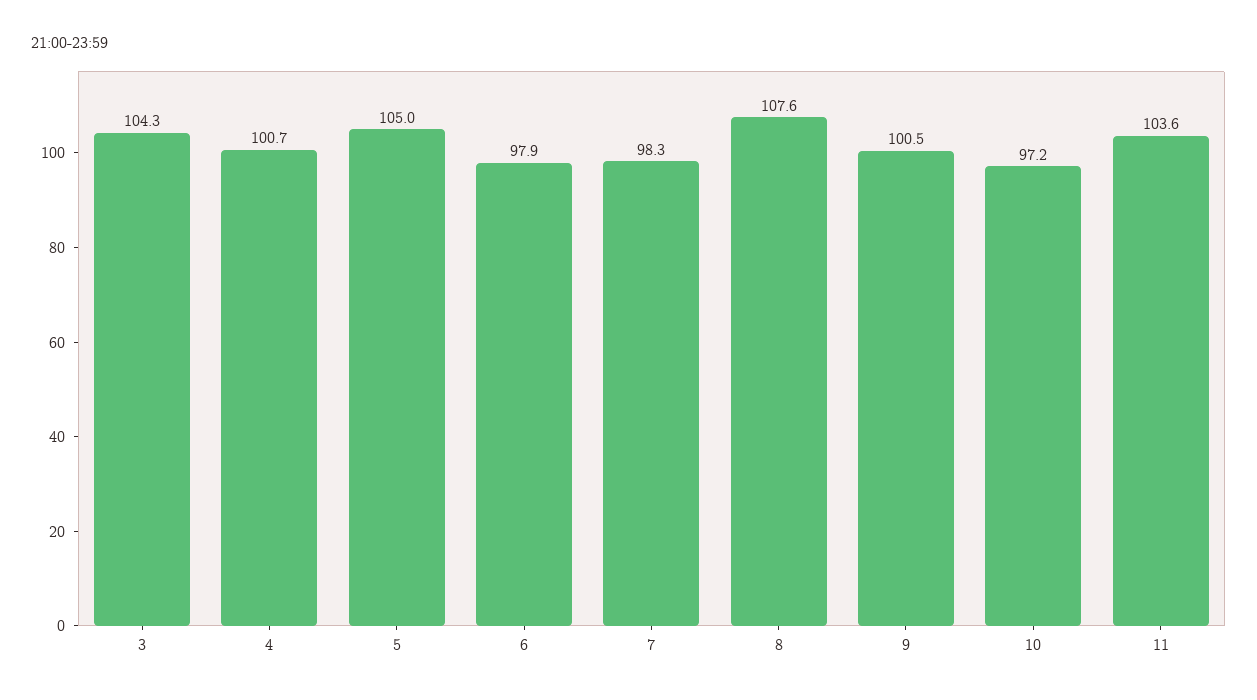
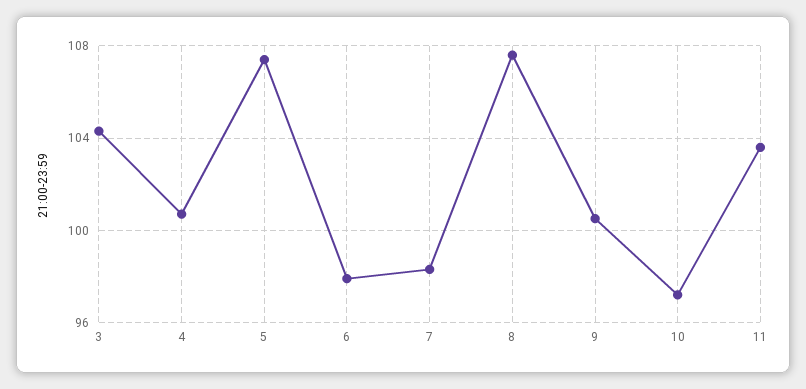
  {
    "3": 104.3,
    "4": 100.7,
-   "5": 105,
+   "5": 107.5,
    "6": 97.9,
    "7": 98.3,
    "8": 107.6,
    "9": 100.5,
    "10": 97.2,
    "11": 103.6
  }

